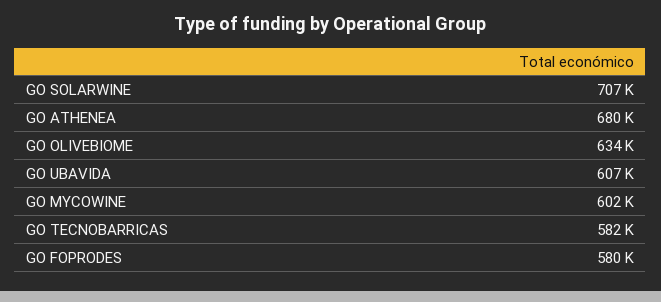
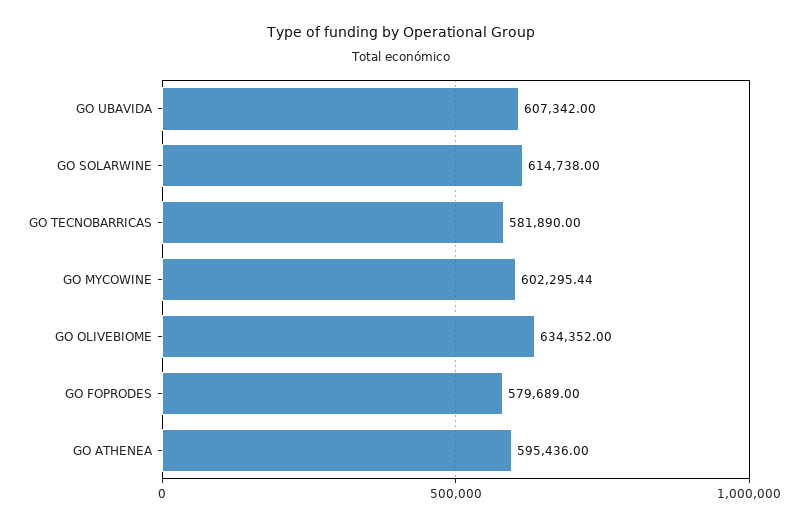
  {
-   "GO SOLARWINE": 707000,
+   "GO SOLARWINE": 614738,
-   "GO ATHENEA": 680000,
+   "GO ATHENEA": 595436,
    "GO OLIVEBIOME": 634352,
    "GO UBAVIDA": 607342,
    "GO MYCOWINE": 602295.44,
    "GO TECNOBARRICAS": 581890,
    "GO FOPRODES": 579689
  }

